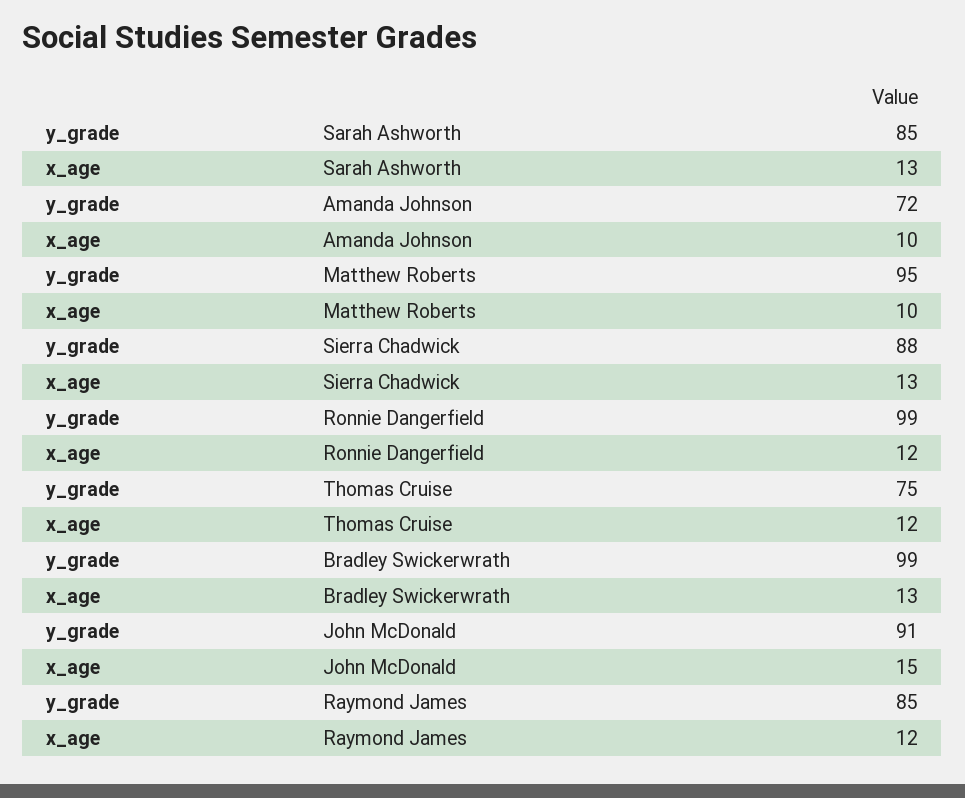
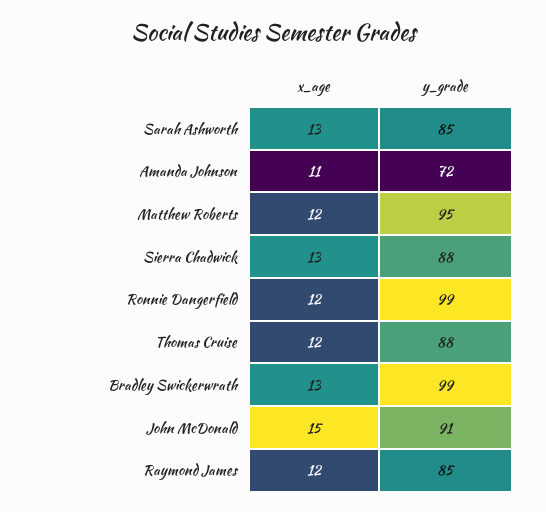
  {
    "y_grade": {
      "Sarah Ashworth": 85,
      "Amanda Johnson": 72,
      "Matthew Roberts": 95,
      "Sierra Chadwick": 88,
      "Ronnie Dangerfield": 99,
-     "Thomas Cruise": 75,
+     "Thomas Cruise": 88,
      "Bradley Swickerwrath": 99,
      "John McDonald": 91,
      "Raymond James": 85
    },
    "x_age": {
      "Sarah Ashworth": 13,
-     "Amanda Johnson": 10,
+     "Amanda Johnson": 11,
-     "Matthew Roberts": 10,
+     "Matthew Roberts": 12,
      "Sierra Chadwick": 13,
      "Ronnie Dangerfield": 12,
      "Thomas Cruise": 12,
      "Bradley Swickerwrath": 13,
      "John McDonald": 15,
      "Raymond James": 12
    }
  }

